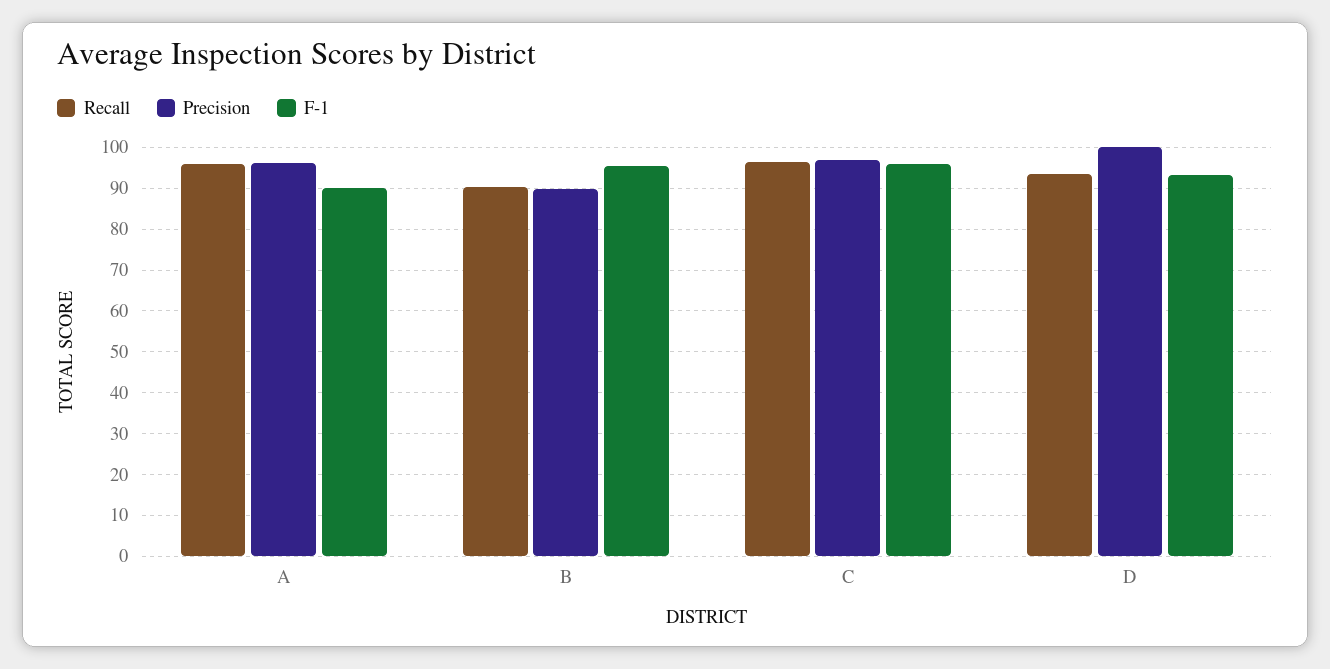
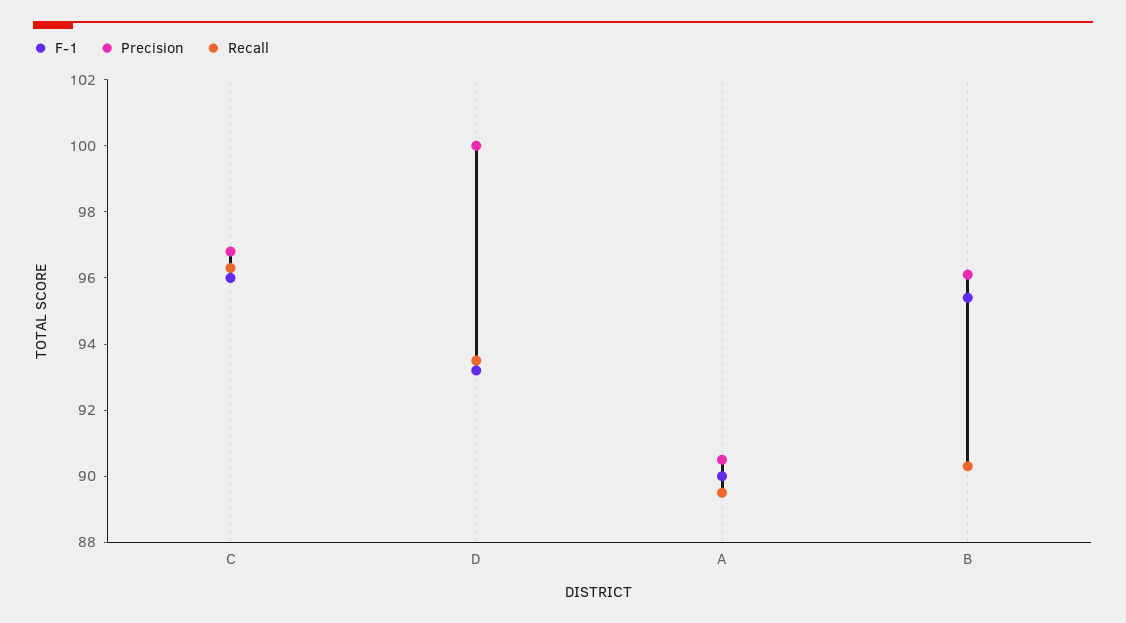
  {
    "Recall": {
-     "A": 96,
+     "A": 89.5,
      "B": 90.5,
      "C": 96.5,
      "D": 93.5
    },
    "Precision": {
-     "A": 96,
+     "A": 90.5,
-     "B": 90,
+     "B": 96,
      "C": 97,
      "D": 100
    },
    "F-1": {
      "A": 90,
      "B": 95.5,
      "C": 96,
      "D": 93
    }
  }

